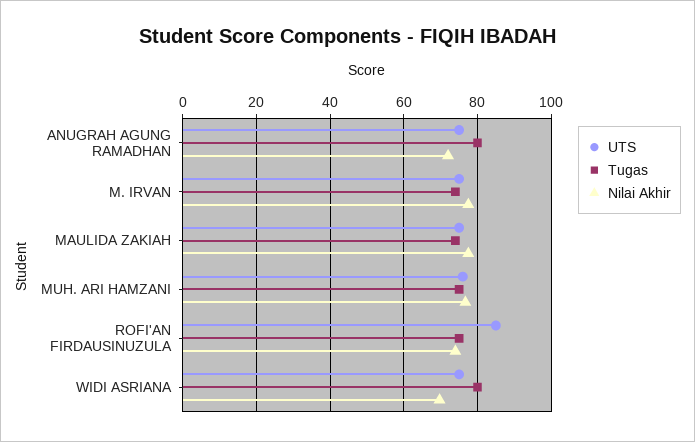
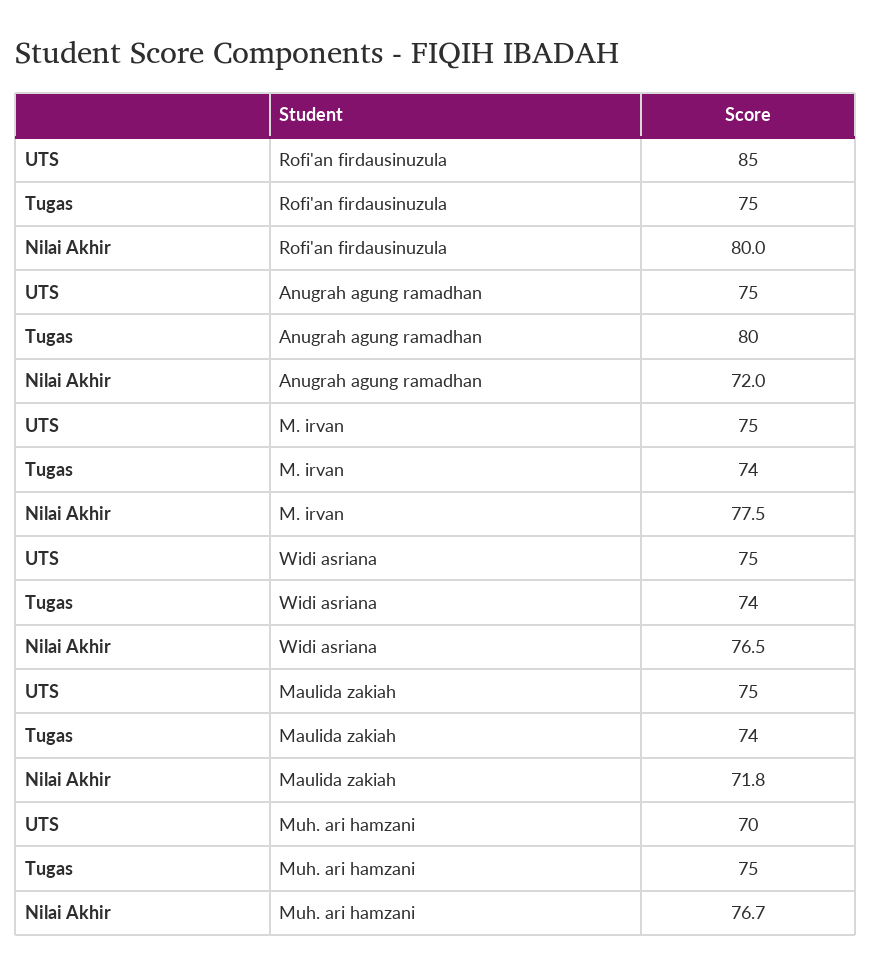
  {
    "UTS": {
      "ANUGRAH AGUNG RAMADHAN": 75,
      "M. IRVAN": 75,
      "MAULIDA ZAKIAH": 75,
-     "MUH. ARI HAMZANI": 76,
+     "MUH. ARI HAMZANI": 70,
      "ROFI'AN FIRDAUSINUZULA": 85,
      "WIDI ASRIANA": 75
    },
    "Tugas": {
      "ANUGRAH AGUNG RAMADHAN": 80,
      "M. IRVAN": 74,
      "MAULIDA ZAKIAH": 74,
      "MUH. ARI HAMZANI": 75,
      "ROFI'AN FIRDAUSINUZULA": 75,
-     "WIDI ASRIANA": 80
+     "WIDI ASRIANA": 74
    },
    "Nilai Akhir": {
      "ANUGRAH AGUNG RAMADHAN": 72,
      "M. IRVAN": 77.5,
-     "MAULIDA ZAKIAH": 78,
+     "MAULIDA ZAKIAH": 71.8,
      "MUH. ARI HAMZANI": 76.7,
-     "ROFI'AN FIRDAUSINUZULA": 74,
+     "ROFI'AN FIRDAUSINUZULA": 80,
-     "WIDI ASRIANA": 70
+     "WIDI ASRIANA": 76.5
    }
  }

